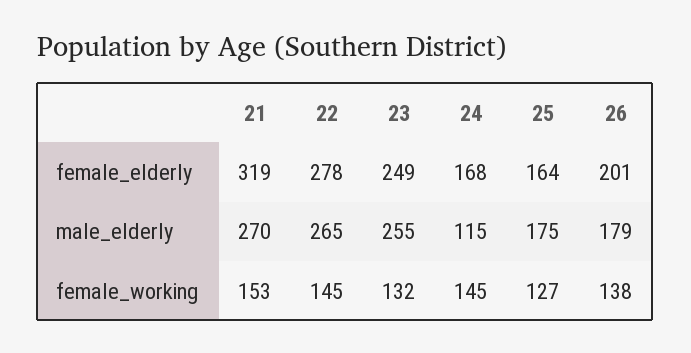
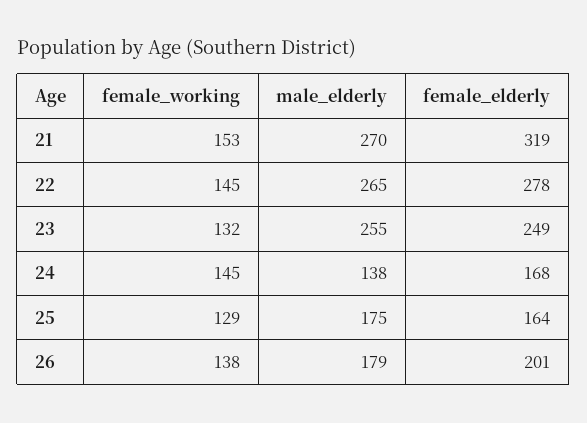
  {
    "21": {
      "female_elderly": 319,
      "male_elderly": 270,
      "female_working": 153
    },
    "22": {
      "female_elderly": 278,
      "male_elderly": 265,
      "female_working": 145
    },
    "23": {
      "female_elderly": 249,
      "male_elderly": 255,
      "female_working": 132
    },
    "24": {
      "female_elderly": 168,
-     "male_elderly": 115,
+     "male_elderly": 138,
      "female_working": 145
    },
    "25": {
      "female_elderly": 164,
      "male_elderly": 175,
-     "female_working": 127
+     "female_working": 129
    },
    "26": {
      "female_elderly": 201,
      "male_elderly": 179,
      "female_working": 138
    }
  }

